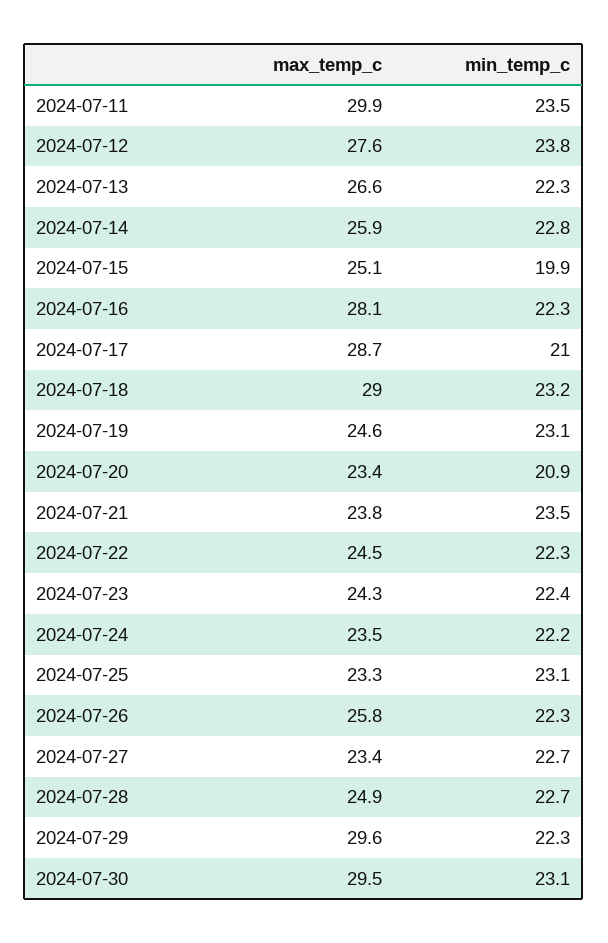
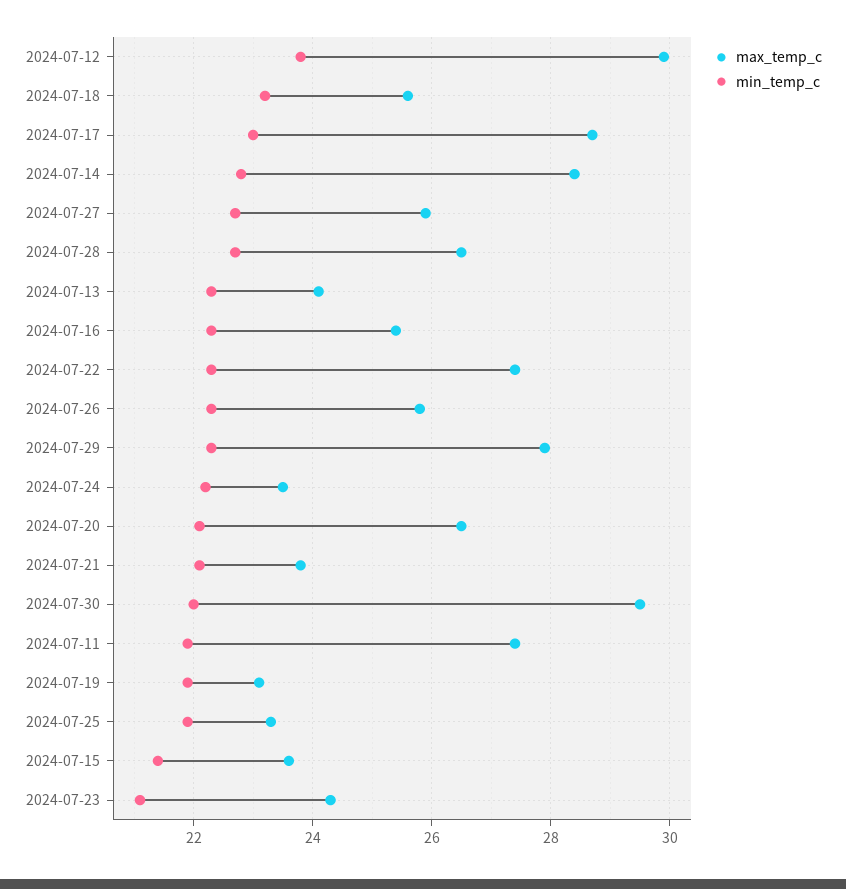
  {
    "max_temp_c": {
-     "2024-07-11": 29.9,
+     "2024-07-11": 27.5,
-     "2024-07-12": 27.6,
+     "2024-07-12": 30,
-     "2024-07-13": 26.6,
+     "2024-07-13": 24,
-     "2024-07-14": 25.9,
+     "2024-07-14": 28.5,
-     "2024-07-15": 25.1,
+     "2024-07-15": 23.5,
-     "2024-07-16": 28.1,
+     "2024-07-16": 25.5,
      "2024-07-17": 28.7,
-     "2024-07-18": 29,
+     "2024-07-18": 25.5,
-     "2024-07-19": 24.6,
+     "2024-07-19": 23,
-     "2024-07-20": 23.4,
+     "2024-07-20": 26.5,
      "2024-07-21": 23.8,
-     "2024-07-22": 24.5,
+     "2024-07-22": 27.5,
      "2024-07-23": 24.3,
      "2024-07-24": 23.5,
      "2024-07-25": 23.3,
      "2024-07-26": 25.8,
-     "2024-07-27": 23.4,
+     "2024-07-27": 26,
-     "2024-07-28": 24.9,
+     "2024-07-28": 26.5,
-     "2024-07-29": 29.6,
+     "2024-07-29": 28,
      "2024-07-30": 29.5
    },
    "min_temp_c": {
-     "2024-07-11": 23.5,
+     "2024-07-11": 22,
      "2024-07-12": 23.8,
      "2024-07-13": 22.3,
      "2024-07-14": 22.8,
-     "2024-07-15": 19.9,
+     "2024-07-15": 21.5,
      "2024-07-16": 22.3,
-     "2024-07-17": 21,
+     "2024-07-17": 23,
      "2024-07-18": 23.2,
-     "2024-07-19": 23.1,
+     "2024-07-19": 22,
-     "2024-07-20": 20.9,
+     "2024-07-20": 22,
-     "2024-07-21": 23.5,
+     "2024-07-21": 22,
      "2024-07-22": 22.3,
-     "2024-07-23": 22.4,
+     "2024-07-23": 21,
      "2024-07-24": 22.2,
-     "2024-07-25": 23.1,
+     "2024-07-25": 22,
      "2024-07-26": 22.3,
      "2024-07-27": 22.7,
      "2024-07-28": 22.7,
      "2024-07-29": 22.3,
-     "2024-07-30": 23.1
+     "2024-07-30": 22
    }
  }

